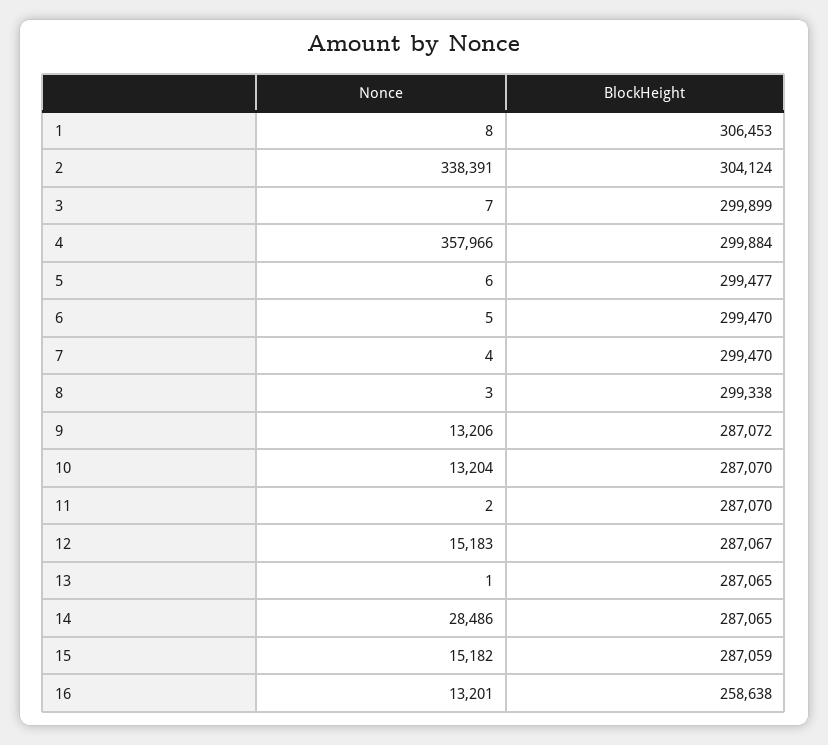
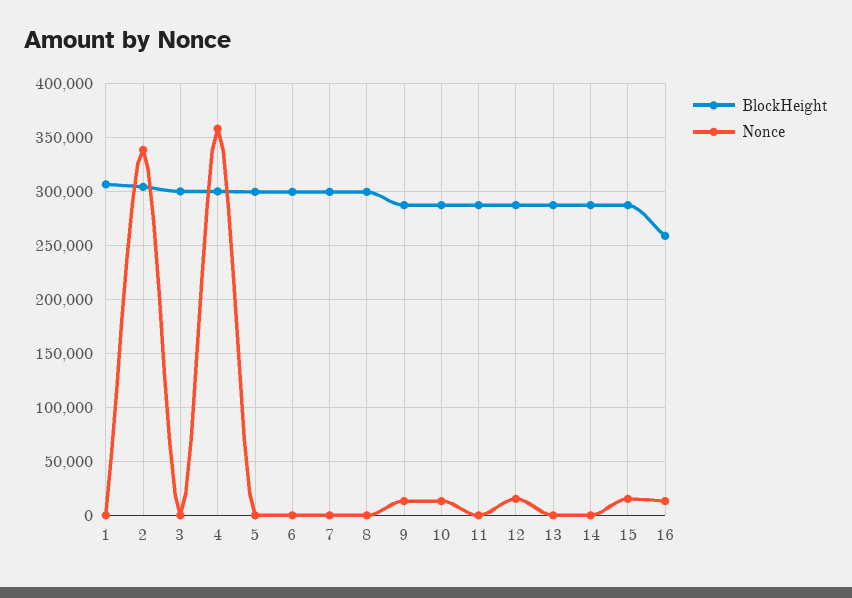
  {
    "Nonce": {
      "1": 8,
      "2": 338391,
      "3": 7,
      "4": 357966,
      "5": 6,
      "6": 5,
      "7": 4,
      "8": 3,
      "9": 13206,
      "10": 13204,
      "11": 2,
      "12": 15183,
      "13": 1,
-     "14": 28486,
+     "14": 0,
      "15": 15182,
      "16": 13201
    },
    "BlockHeight": {
      "1": 306453,
      "2": 304124,
      "3": 299899,
      "4": 299884,
      "5": 299477,
      "6": 299470,
      "7": 299470,
      "8": 299338,
      "9": 287072,
      "10": 287070,
      "11": 287070,
      "12": 287067,
      "13": 287065,
      "14": 287065,
      "15": 287059,
      "16": 258638
    }
  }

